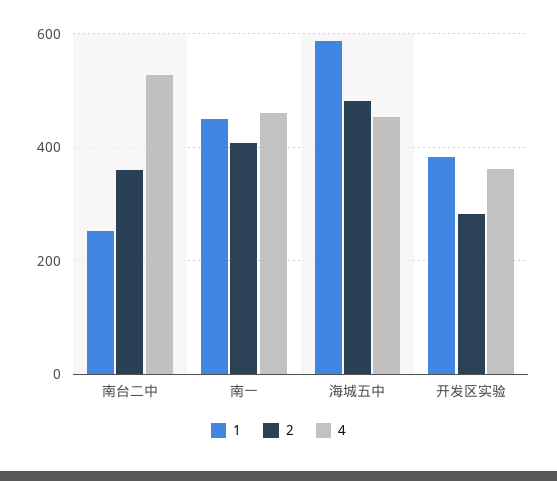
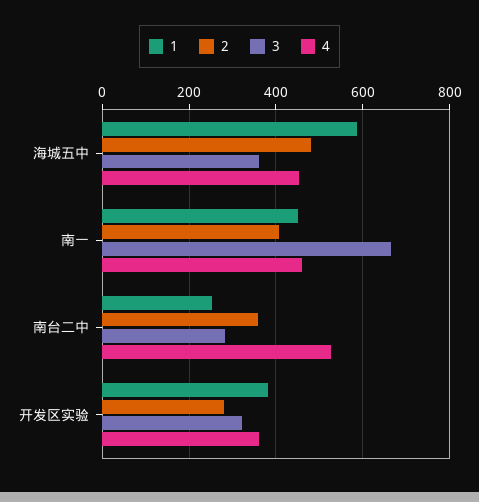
  {
    "1": {
      "南台二中": 260,
      "南一": 460,
      "海城五中": 580,
      "开发区实验": 380
    },
    "2": {
      "南台二中": 360,
      "南一": 400,
      "海城五中": 480,
      "开发区实验": 280
    },
    "4": {
      "南台二中": 520,
      "南一": 460,
      "海城五中": 460,
      "开发区实验": 360
-   }
+   },
+   "3": {
+     "海城五中": 360,
+     "南一": 660,
+     "南台二中": 280,
+     "开发区实验": 320
+   }
  }

